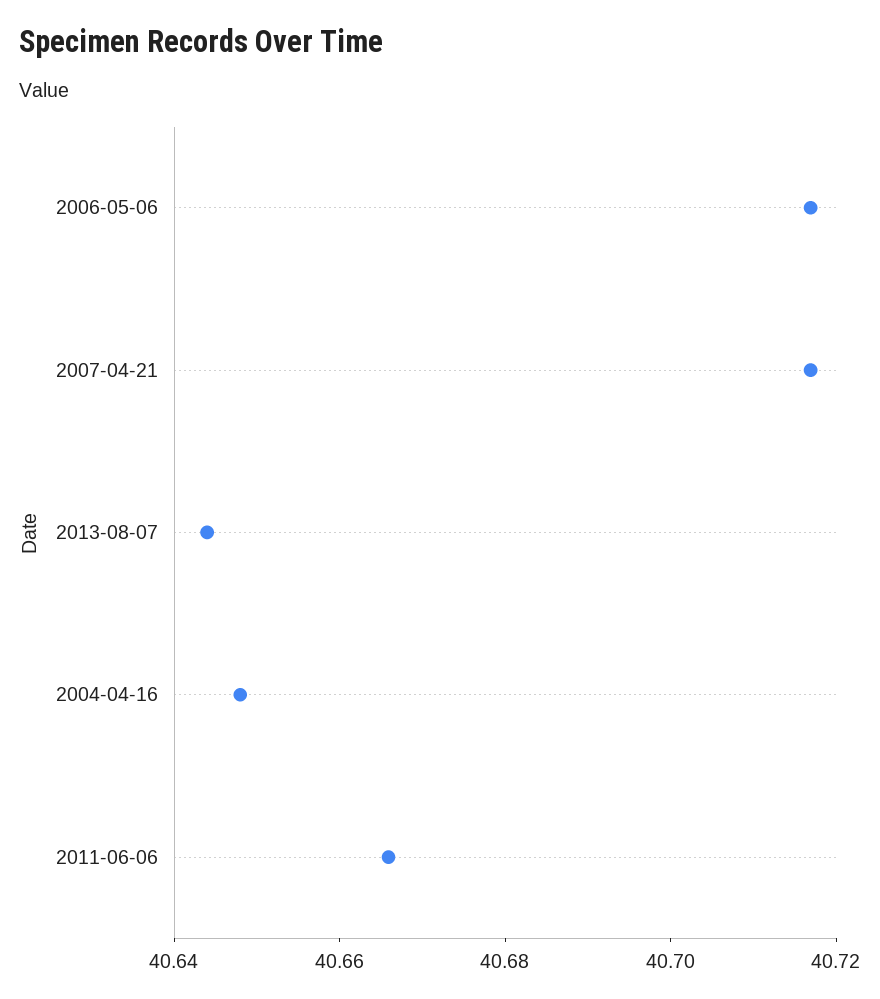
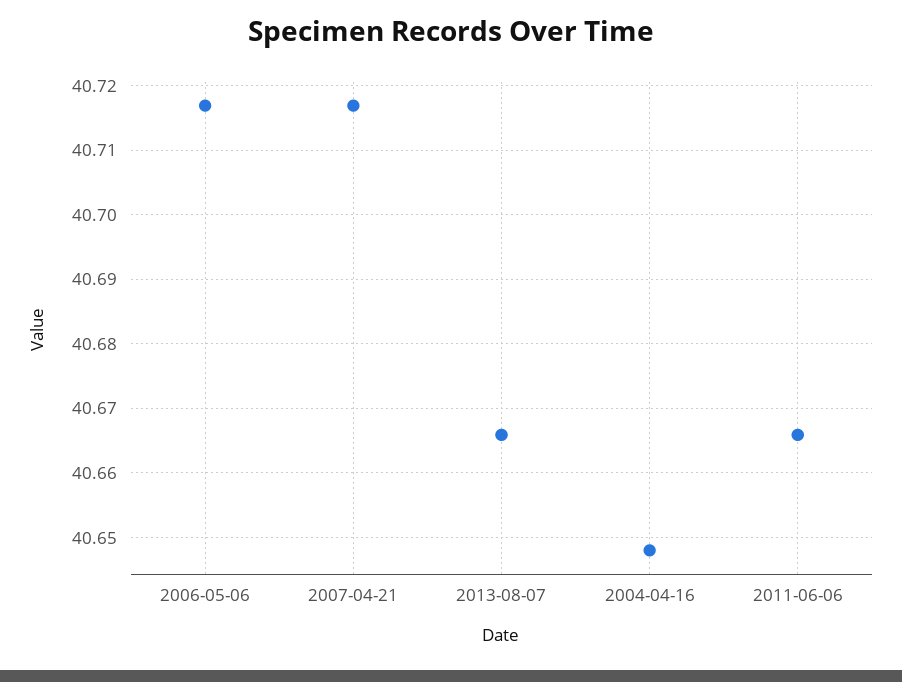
  {
    "2006-05-06": 40.717,
    "2007-04-21": 40.717,
-   "2013-08-07": 40.645,
+   "2013-08-07": 40.666,
    "2004-04-16": 40.648,
    "2011-06-06": 40.666
  }

